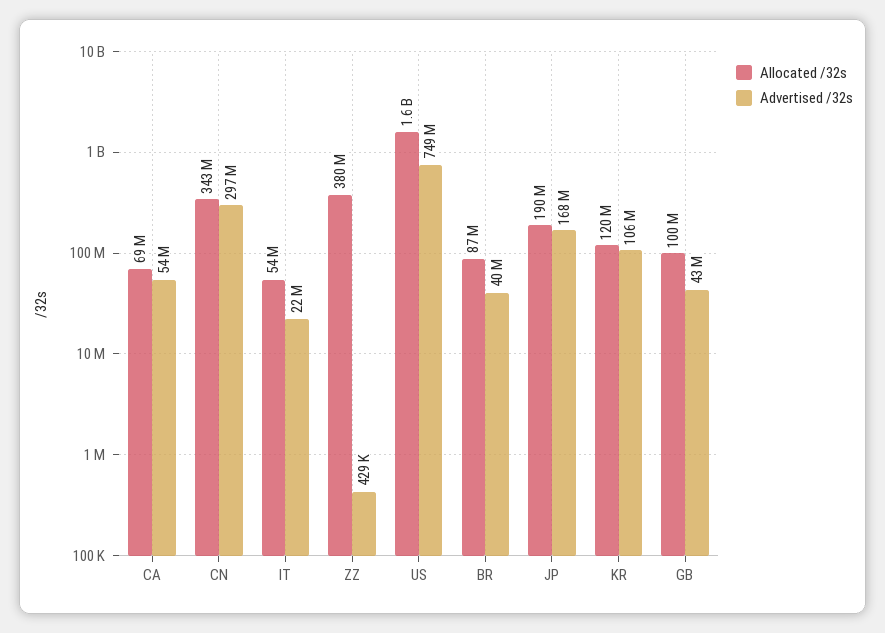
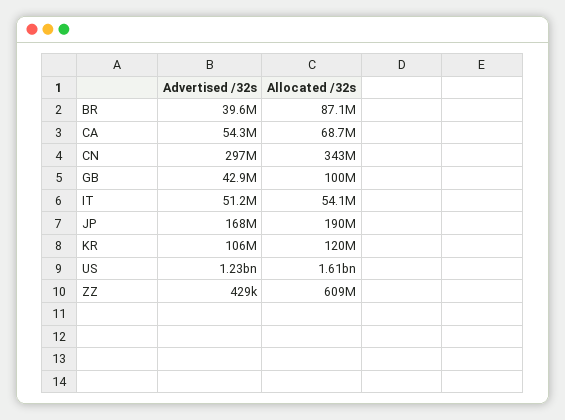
  {
    "Allocated /32s": {
      "CA": 68700000,
      "CN": 343000000,
      "IT": 54100000,
-     "ZZ": 380000000,
+     "ZZ": 609000000,
      "US": 1610000000,
      "BR": 87100000,
      "JP": 190000000,
      "KR": 120000000,
      "GB": 100000000
    },
    "Advertised /32s": {
      "CA": 54300000,
      "CN": 297000000,
-     "IT": 22000000,
+     "IT": 51200000,
      "ZZ": 429000,
-     "US": 749000000,
+     "US": 1230000000,
      "BR": 39600000,
      "JP": 168000000,
      "KR": 106000000,
      "GB": 42900000
    }
  }

